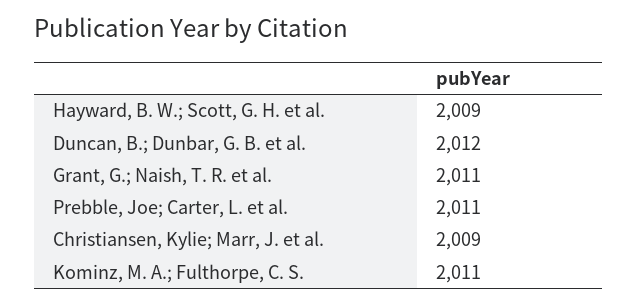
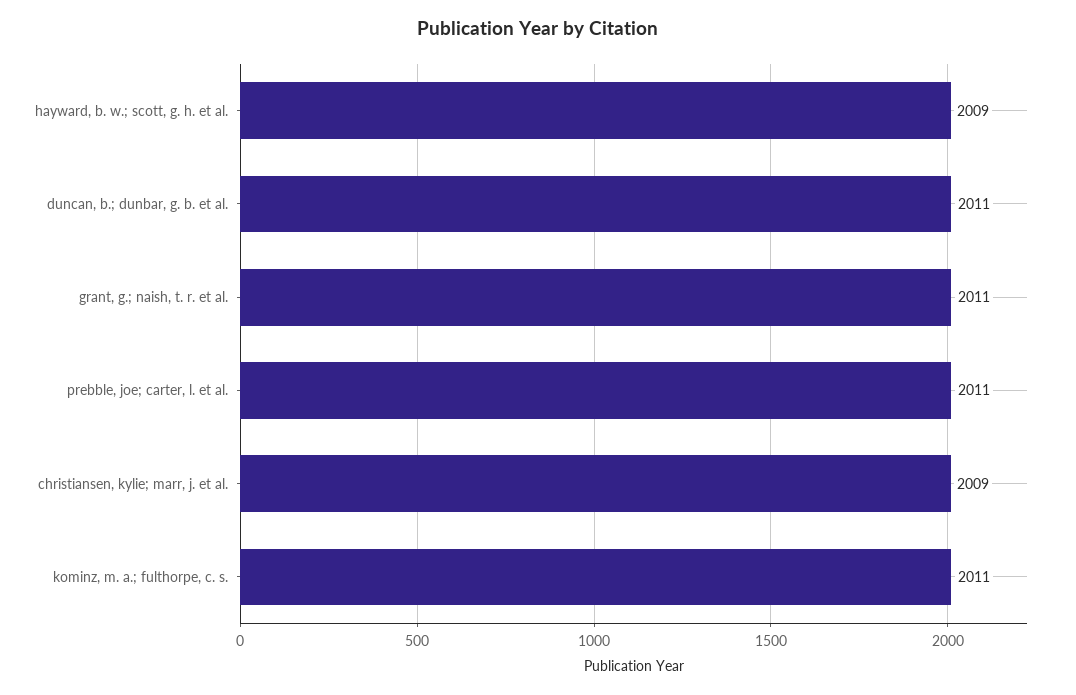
  {
    "Hayward, B. W.; Scott, G. H. et al.": 2009,
-   "Duncan, B.; Dunbar, G. B. et al.": 2012,
+   "Duncan, B.; Dunbar, G. B. et al.": 2011,
    "Grant, G.; Naish, T. R. et al.": 2011,
    "Prebble, Joe; Carter, L. et al.": 2011,
    "Christiansen, Kylie; Marr, J. et al.": 2009,
    "Kominz, M. A.; Fulthorpe, C. S.": 2011
  }

